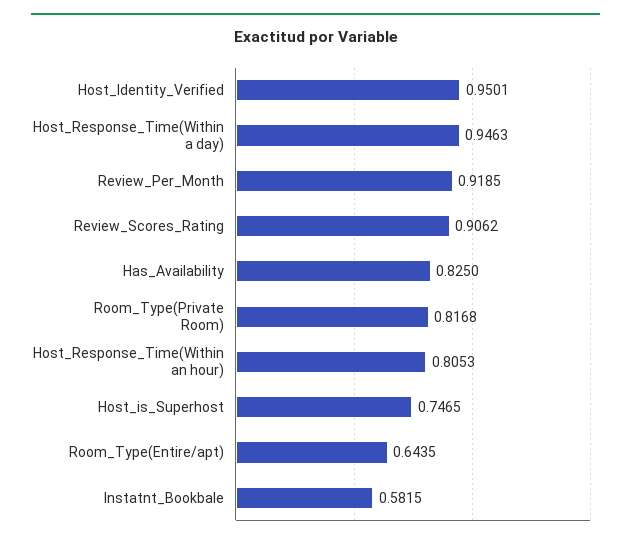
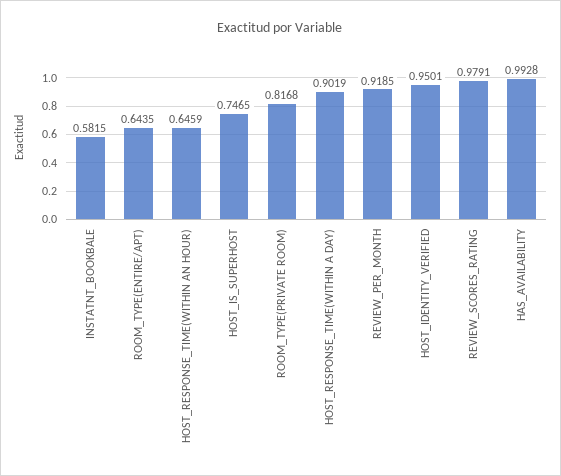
  {
    "Host_Identity_Verified": 0.9501,
-   "Host_Response_Time(Within a day)": 0.9463,
+   "Host_Response_Time(Within a day)": 0.9019,
    "Review_Per_Month": 0.9185,
-   "Review_Scores_Rating": 0.9062,
+   "Review_Scores_Rating": 0.9791,
-   "Has_Availability": 0.825,
+   "Has_Availability": 0.9928,
    "Room_Type(Private Room)": 0.8168,
-   "Host_Response_Time(Within an hour)": 0.8053,
+   "Host_Response_Time(Within an hour)": 0.6459,
    "Host_is_Superhost": 0.7465,
    "Room_Type(Entire/apt)": 0.6435,
    "Instatnt_Bookbale": 0.5815
  }

